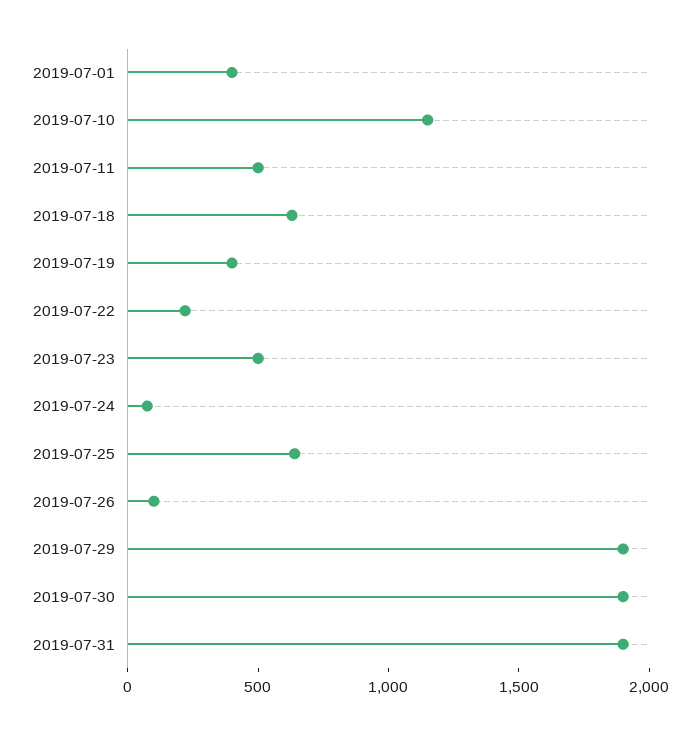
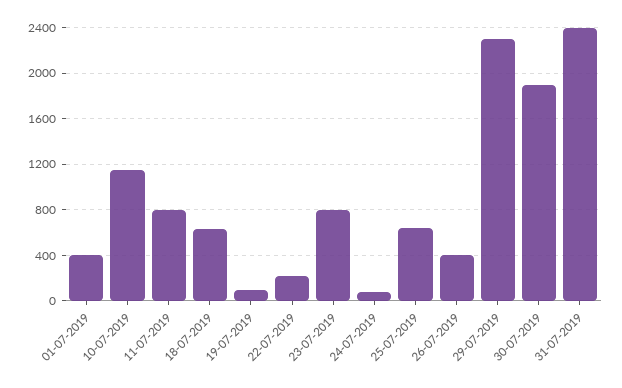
  {
    "2019-07-01": 400,
    "2019-07-10": 1200,
-   "2019-07-11": 500,
+   "2019-07-11": 800,
    "2019-07-18": 600,
-   "2019-07-19": 400,
+   "2019-07-19": 100,
    "2019-07-22": 200,
-   "2019-07-23": 500,
+   "2019-07-23": 800,
    "2019-07-24": 100,
    "2019-07-25": 600,
-   "2019-07-26": 100,
+   "2019-07-26": 400,
-   "2019-07-29": 1900,
+   "2019-07-29": 2300,
    "2019-07-30": 1900,
-   "2019-07-31": 1900
+   "2019-07-31": 2400
  }

